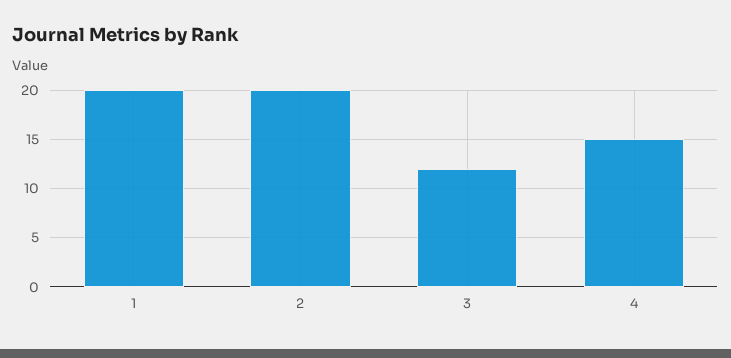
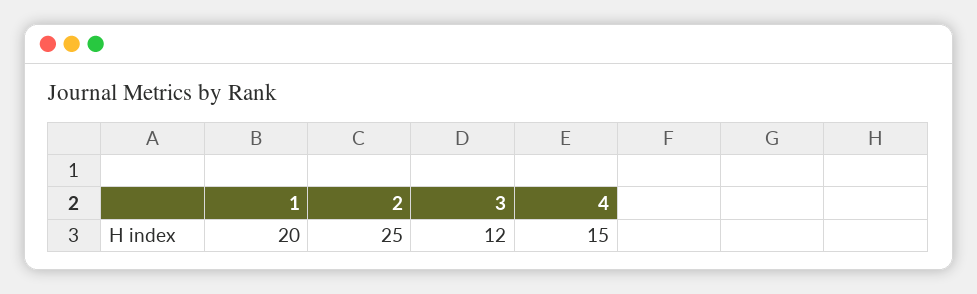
  {
    "1": 20,
-   "2": 20,
+   "2": 25,
    "3": 12,
    "4": 15
  }

